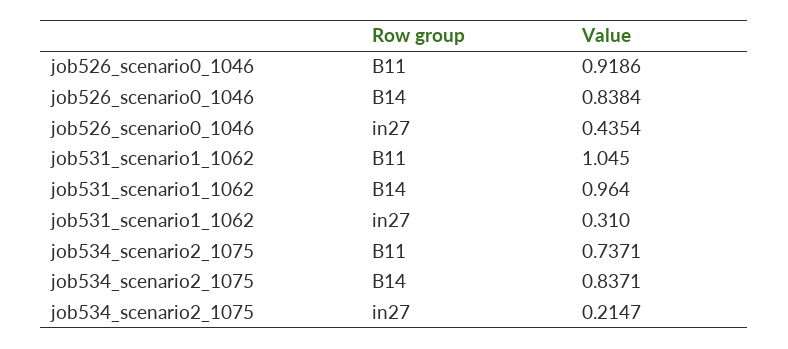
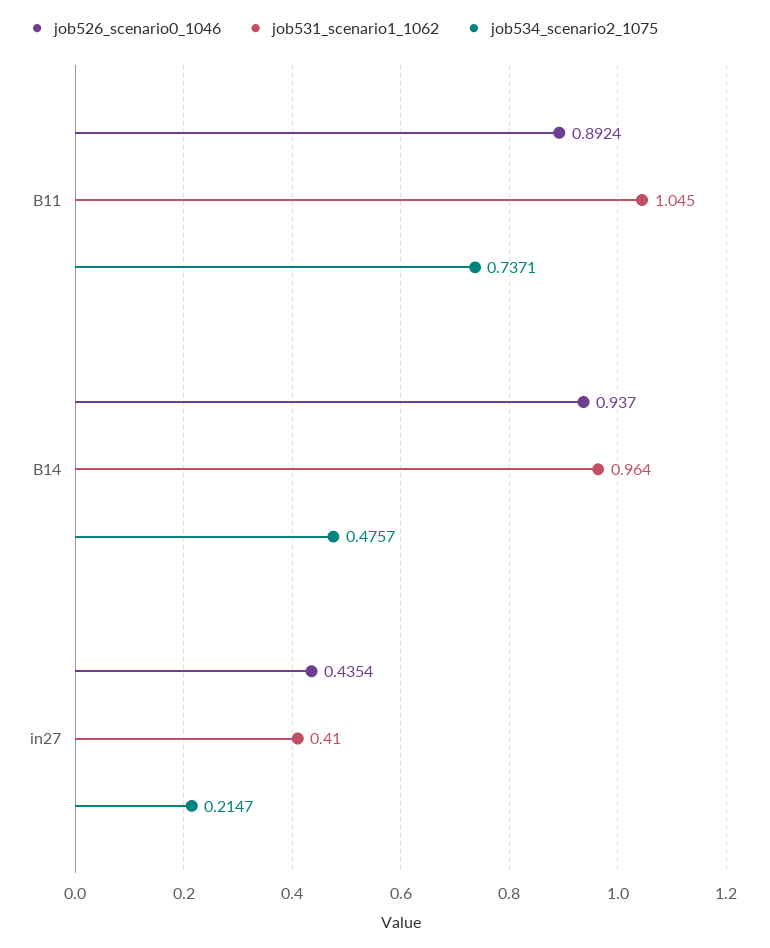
  {
    "job526_scenario0_1046": {
-     "B11": 0.9186,
+     "B11": 0.8924,
-     "B14": 0.8384,
+     "B14": 0.937,
      "in27": 0.4354
    },
    "job531_scenario1_1062": {
      "B11": 1.045,
      "B14": 0.964,
-     "in27": 0.31
+     "in27": 0.41
    },
    "job534_scenario2_1075": {
      "B11": 0.7371,
-     "B14": 0.8371,
+     "B14": 0.4757,
      "in27": 0.2147
    }
  }

